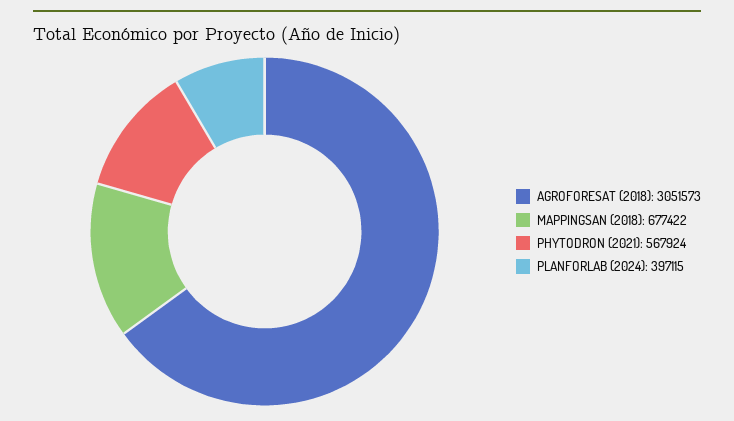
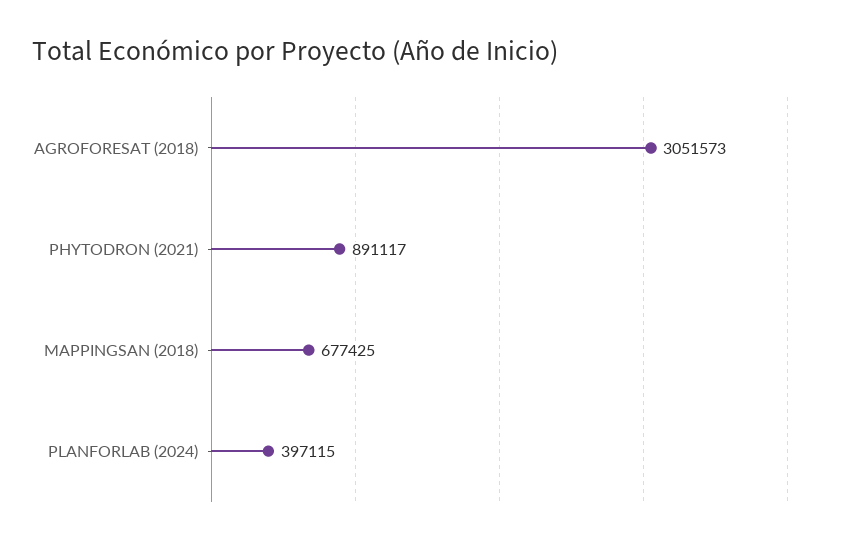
  {
    "AGROFORESAT (2018)": 3051573,
-   "MAPPINGSAN (2018)": 677422,
+   "MAPPINGSAN (2018)": 677425,
-   "PHYTODRON (2021)": 567924,
+   "PHYTODRON (2021)": 891117,
    "PLANFORLAB (2024)": 397115
  }

